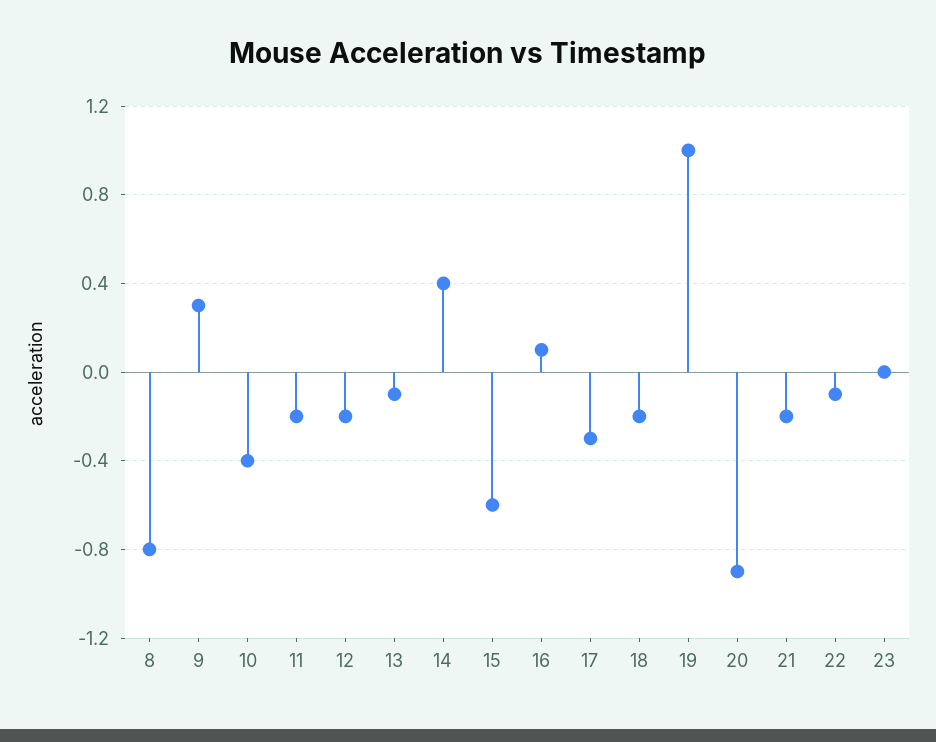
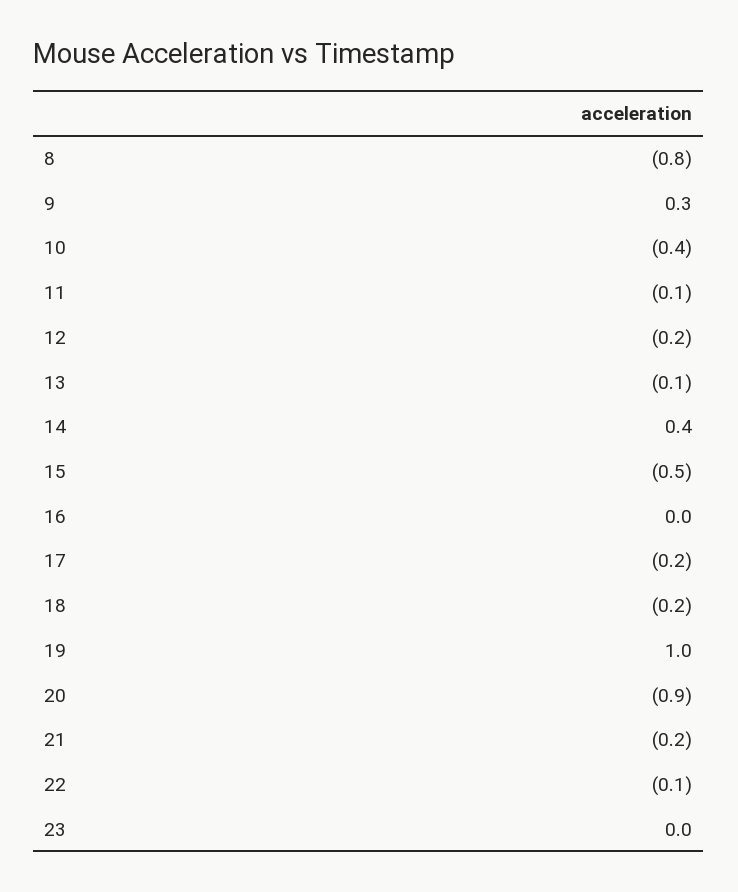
  {
    "8": -0.8,
    "9": 0.3,
    "10": -0.4,
-   "11": -0.2,
+   "11": -0.1,
    "12": -0.2,
    "13": -0.1,
    "14": 0.4,
-   "15": -0.6,
+   "15": -0.5,
-   "16": 0.1,
+   "16": 0,
-   "17": -0.3,
+   "17": -0.2,
    "18": -0.2,
    "19": 1,
    "20": -0.9,
    "21": -0.2,
    "22": -0.1,
    "23": 0
  }

